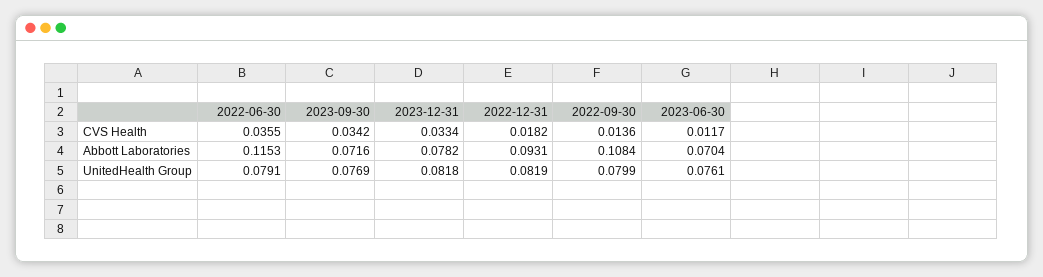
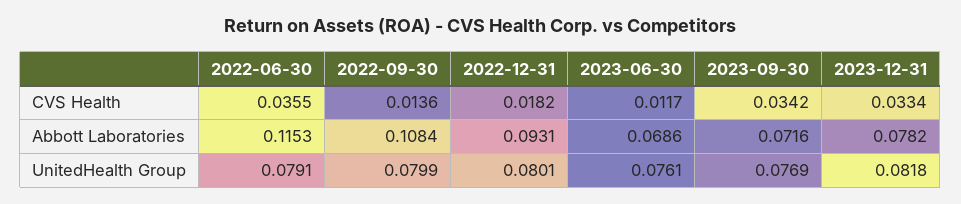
  {
    "2022-06-30": {
      "CVS Health": 0.0355,
      "Abbott Laboratories": 0.1153,
      "UnitedHealth Group": 0.0791
    },
    "2023-09-30": {
      "CVS Health": 0.0342,
      "Abbott Laboratories": 0.0716,
      "UnitedHealth Group": 0.0769
    },
    "2023-12-31": {
      "CVS Health": 0.0334,
      "Abbott Laboratories": 0.0782,
      "UnitedHealth Group": 0.0818
    },
    "2022-12-31": {
      "CVS Health": 0.0182,
      "Abbott Laboratories": 0.0931,
-     "UnitedHealth Group": 0.0819
+     "UnitedHealth Group": 0.0801
    },
    "2022-09-30": {
      "CVS Health": 0.0136,
      "Abbott Laboratories": 0.1084,
      "UnitedHealth Group": 0.0799
    },
    "2023-06-30": {
      "CVS Health": 0.0117,
-     "Abbott Laboratories": 0.0704,
+     "Abbott Laboratories": 0.0686,
      "UnitedHealth Group": 0.0761
    }
  }

